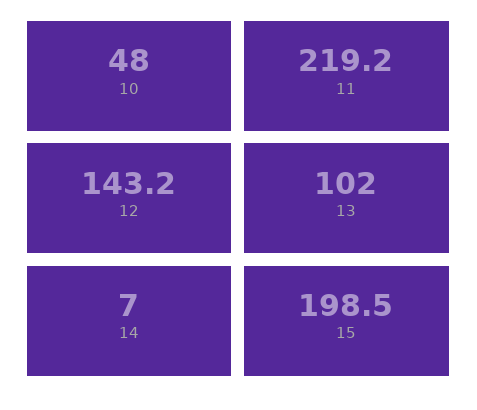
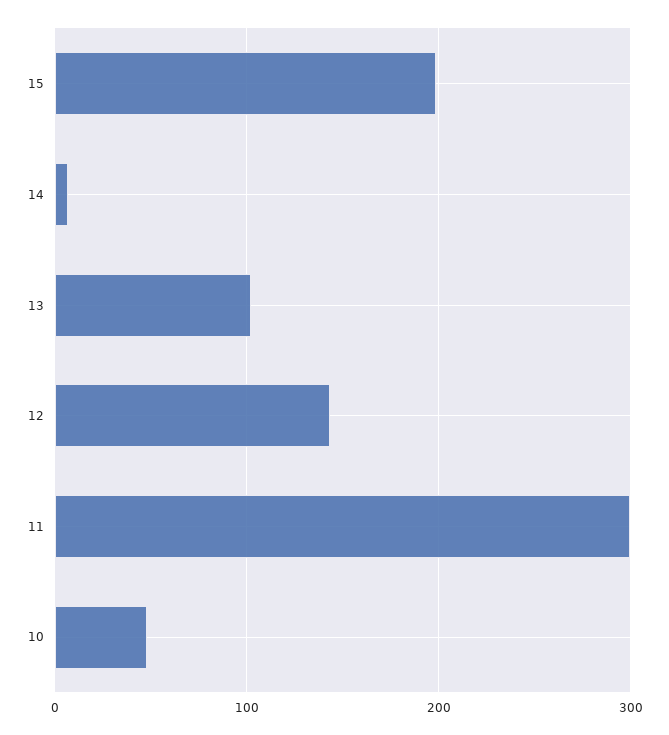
  {
    "10": 48,
-   "11": 219.2,
+   "11": 300,
    "12": 143.2,
    "13": 102,
    "14": 7,
    "15": 198.5
  }

